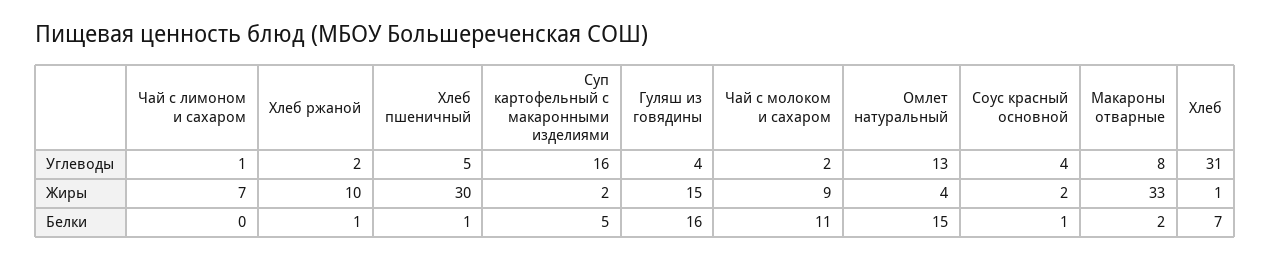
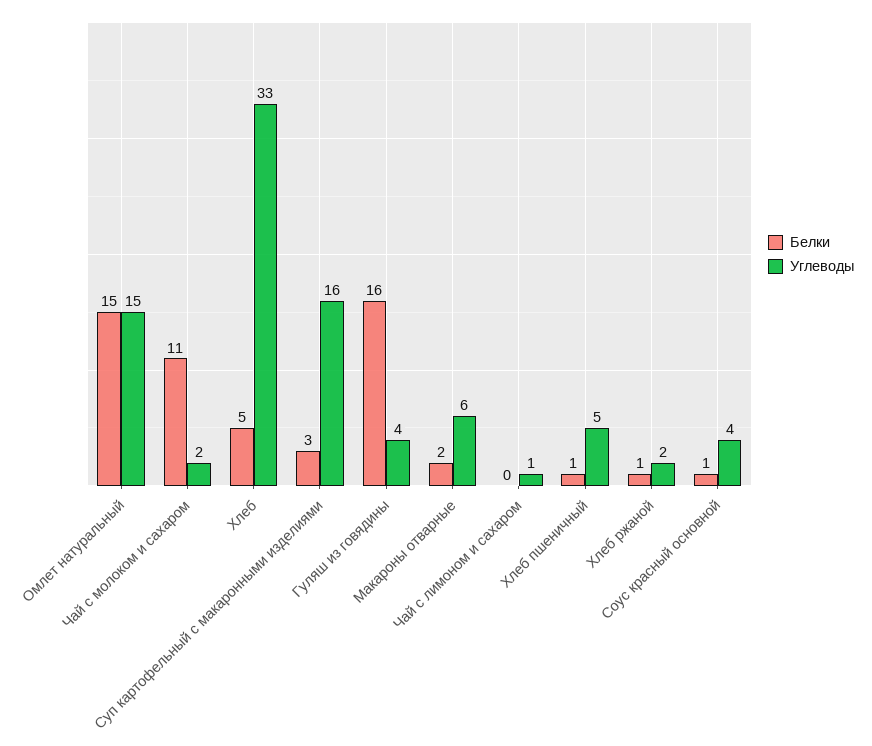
  {
    "Углеводы": {
      "Чай с лимоном и сахаром": 1,
      "Хлеб ржаной": 2,
      "Хлеб пшеничный": 5,
      "Суп картофельный с макаронными изделиями": 16,
      "Гуляш из говядины": 4,
      "Чай с молоком и сахаром": 2,
-     "Омлет натуральный": 13,
+     "Омлет натуральный": 15,
      "Соус красный основной": 4,
-     "Макароны отварные": 8,
+     "Макароны отварные": 6,
-     "Хлеб": 31
+     "Хлеб": 33
    },
-   "Жиры": {
-     "Чай с лимоном и сахаром": 7,
-     "Хлеб ржаной": 10,
-     "Хлеб пшеничный": 30,
-     "Суп картофельный с макаронными изделиями": 2,
-     "Гуляш из говядины": 15,
-     "Чай с молоком и сахаром": 9,
-     "Омлет натуральный": 4,
-     "Соус красный основной": 2,
-     "Макароны отварные": 33,
-     "Хлеб": 1
-   },
    "Белки": {
      "Чай с лимоном и сахаром": 0,
      "Хлеб ржаной": 1,
      "Хлеб пшеничный": 1,
-     "Суп картофельный с макаронными изделиями": 5,
+     "Суп картофельный с макаронными изделиями": 3,
      "Гуляш из говядины": 16,
      "Чай с молоком и сахаром": 11,
      "Омлет натуральный": 15,
      "Соус красный основной": 1,
      "Макароны отварные": 2,
-     "Хлеб": 7
+     "Хлеб": 5
    }
  }

